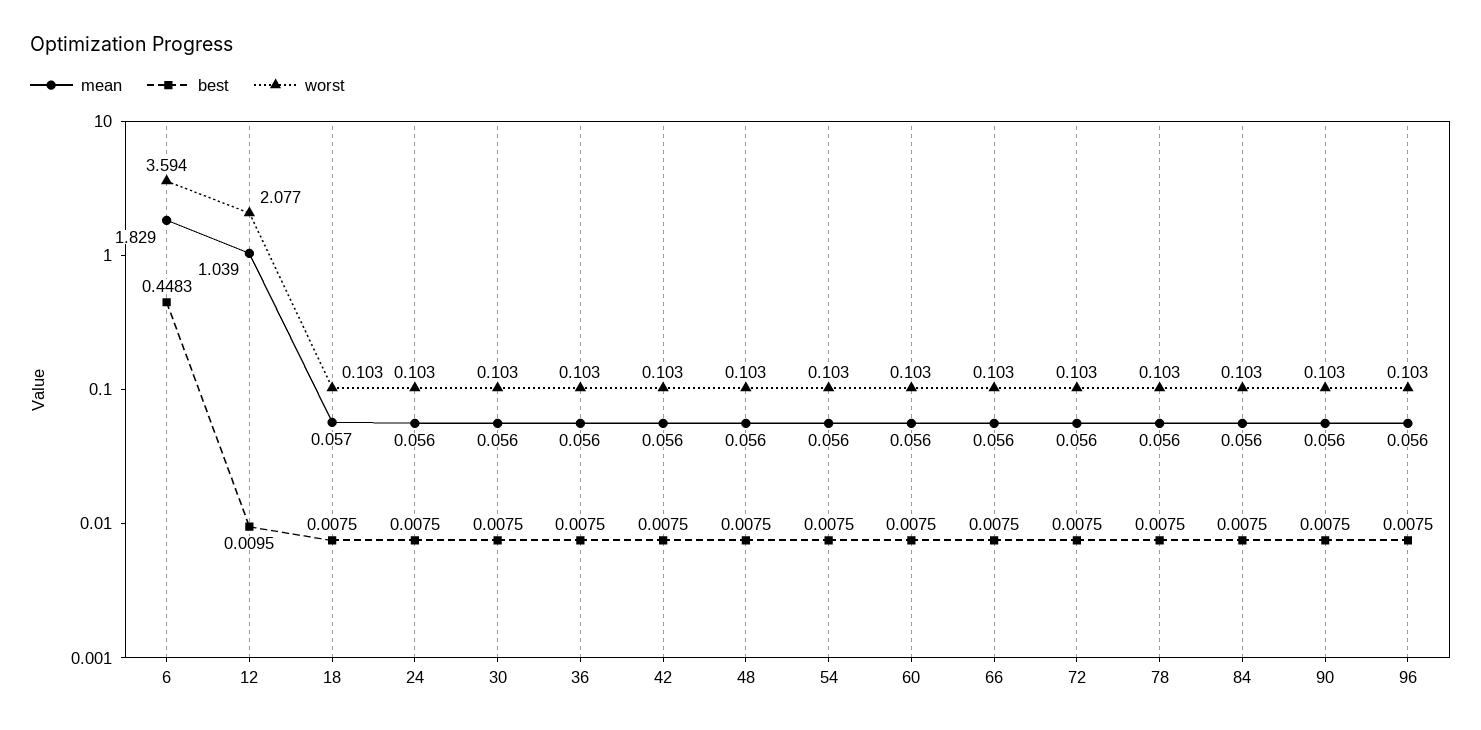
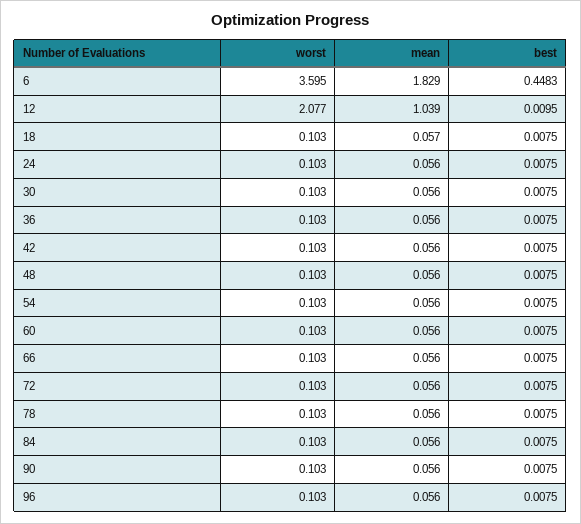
  {
    "mean": {
      "6": 1.829,
      "12": 1.039,
      "18": 0.057,
      "24": 0.056,
      "30": 0.056,
      "36": 0.056,
      "42": 0.056,
      "48": 0.056,
      "54": 0.056,
      "60": 0.056,
      "66": 0.056,
      "72": 0.056,
      "78": 0.056,
      "84": 0.056,
      "90": 0.056,
      "96": 0.056
    },
    "best": {
      "6": 0.4483,
      "12": 0.0095,
      "18": 0.0075,
      "24": 0.0075,
      "30": 0.0075,
      "36": 0.0075,
      "42": 0.0075,
      "48": 0.0075,
      "54": 0.0075,
      "60": 0.0075,
      "66": 0.0075,
      "72": 0.0075,
      "78": 0.0075,
      "84": 0.0075,
      "90": 0.0075,
      "96": 0.0075
    },
    "worst": {
-     "6": 3.594,
+     "6": 3.595,
      "12": 2.077,
      "18": 0.103,
      "24": 0.103,
      "30": 0.103,
      "36": 0.103,
      "42": 0.103,
      "48": 0.103,
      "54": 0.103,
      "60": 0.103,
      "66": 0.103,
      "72": 0.103,
      "78": 0.103,
      "84": 0.103,
      "90": 0.103,
      "96": 0.103
    }
  }

